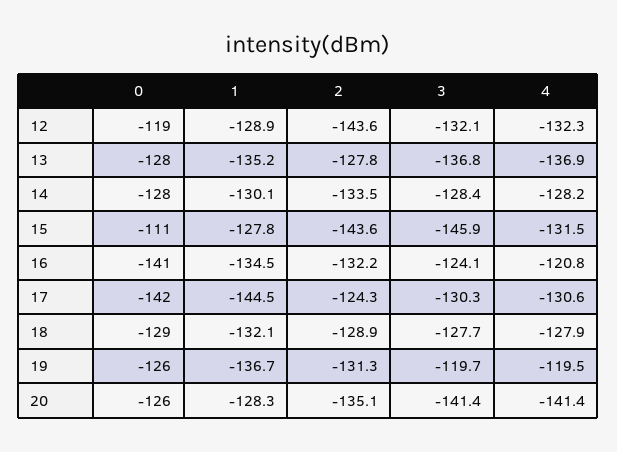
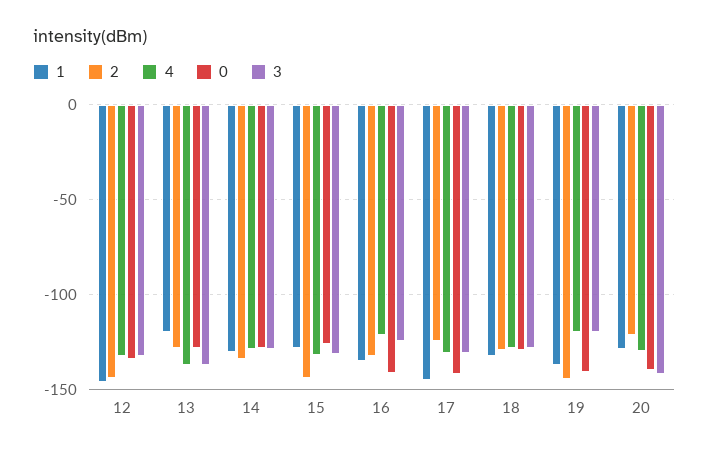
  {
    "0": {
-     "12": -119,
+     "12": -135,
      "13": -128,
      "14": -128,
-     "15": -111,
+     "15": -125,
      "16": -141,
      "17": -142,
      "18": -129,
-     "19": -126,
+     "19": -140,
-     "20": -126
+     "20": -140
    },
    "1": {
-     "12": -128.9,
+     "12": -145,
-     "13": -135.2,
+     "13": -120,
      "14": -130.1,
      "15": -127.8,
      "16": -134.5,
      "17": -144.5,
      "18": -132.1,
      "19": -136.7,
      "20": -128.3
    },
    "2": {
      "12": -143.6,
      "13": -127.8,
      "14": -133.5,
      "15": -143.6,
      "16": -132.2,
      "17": -124.3,
      "18": -128.9,
-     "19": -131.3,
+     "19": -145,
-     "20": -135.1
+     "20": -120
    },
    "3": {
      "12": -132.1,
      "13": -136.8,
      "14": -128.4,
-     "15": -145.9,
+     "15": -130,
      "16": -124.1,
      "17": -130.3,
      "18": -127.7,
      "19": -119.7,
      "20": -141.4
    },
    "4": {
      "12": -132.3,
      "13": -136.9,
      "14": -128.2,
      "15": -131.5,
      "16": -120.8,
      "17": -130.6,
      "18": -127.9,
      "19": -119.5,
-     "20": -141.4
+     "20": -130
    }
  }

